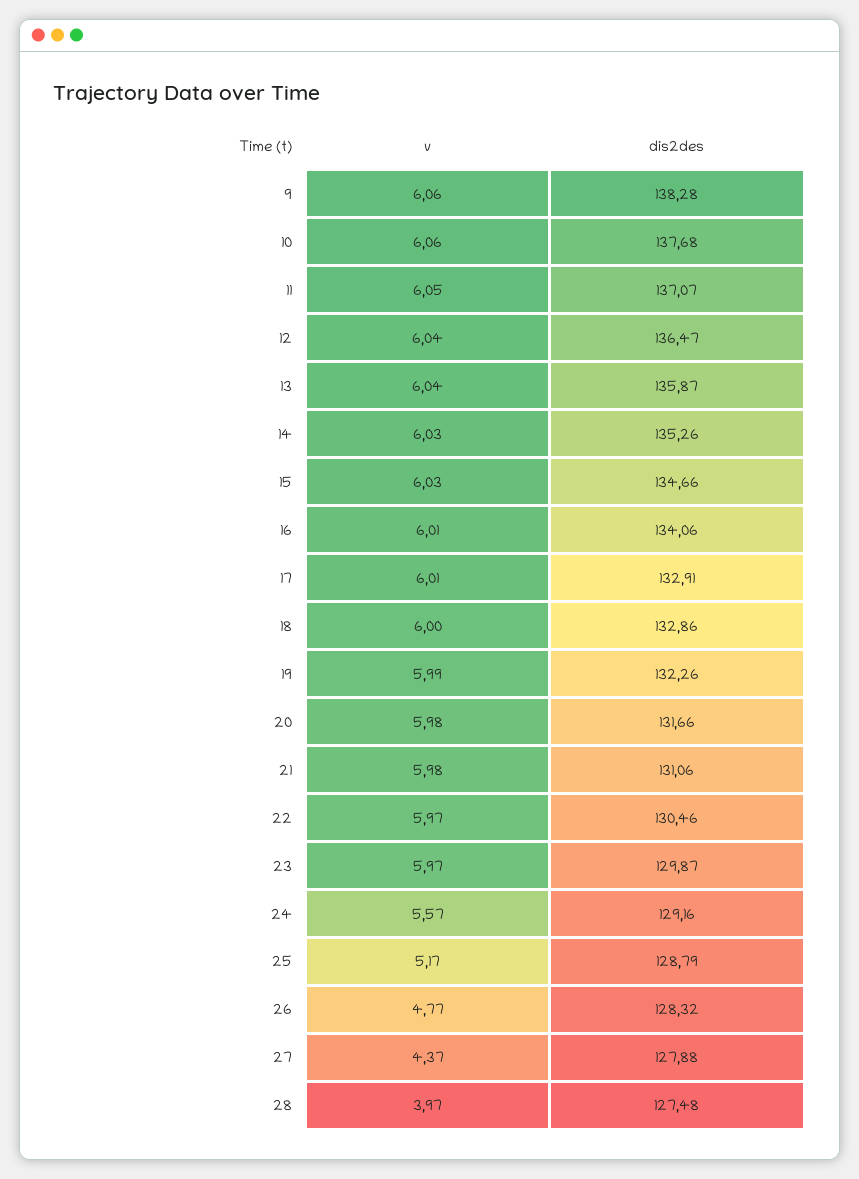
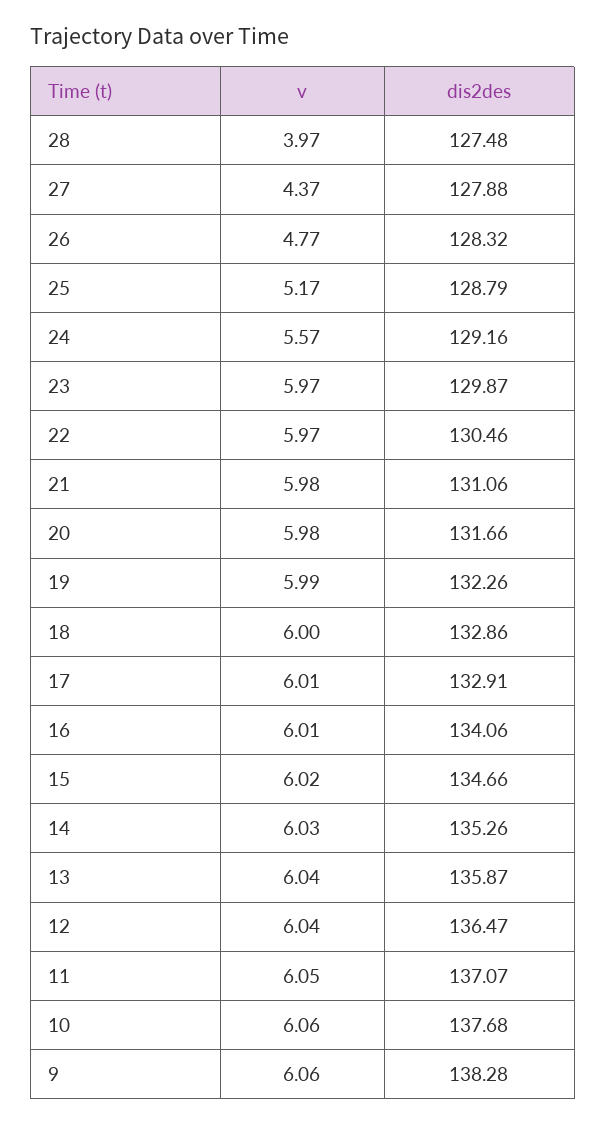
  {
    "v": {
      "9": 6.06,
      "10": 6.06,
      "11": 6.05,
      "12": 6.04,
      "13": 6.04,
      "14": 6.03,
-     "15": 6.03,
+     "15": 6.02,
      "16": 6.01,
      "17": 6.01,
      "18": 6,
      "19": 5.99,
      "20": 5.98,
      "21": 5.98,
      "22": 5.97,
      "23": 5.97,
      "24": 5.57,
      "25": 5.17,
      "26": 4.77,
      "27": 4.37,
      "28": 3.97
    },
    "dis2des": {
      "9": 138.28,
      "10": 137.68,
      "11": 137.07,
      "12": 136.47,
      "13": 135.87,
      "14": 135.26,
      "15": 134.66,
      "16": 134.06,
      "17": 132.91,
      "18": 132.86,
      "19": 132.26,
      "20": 131.66,
      "21": 131.06,
      "22": 130.46,
      "23": 129.87,
      "24": 129.16,
      "25": 128.79,
      "26": 128.32,
      "27": 127.88,
      "28": 127.48
    }
  }

